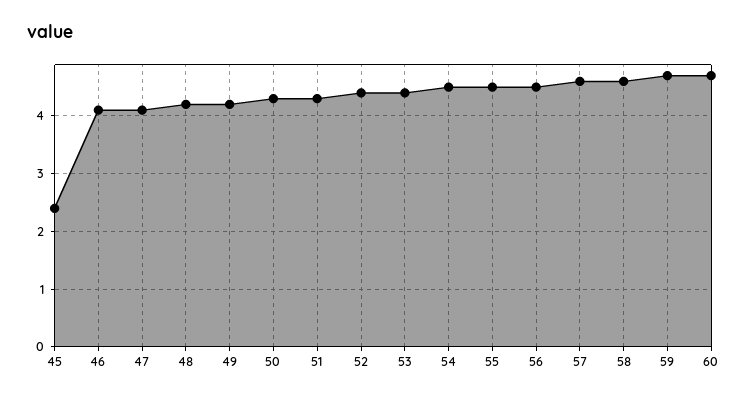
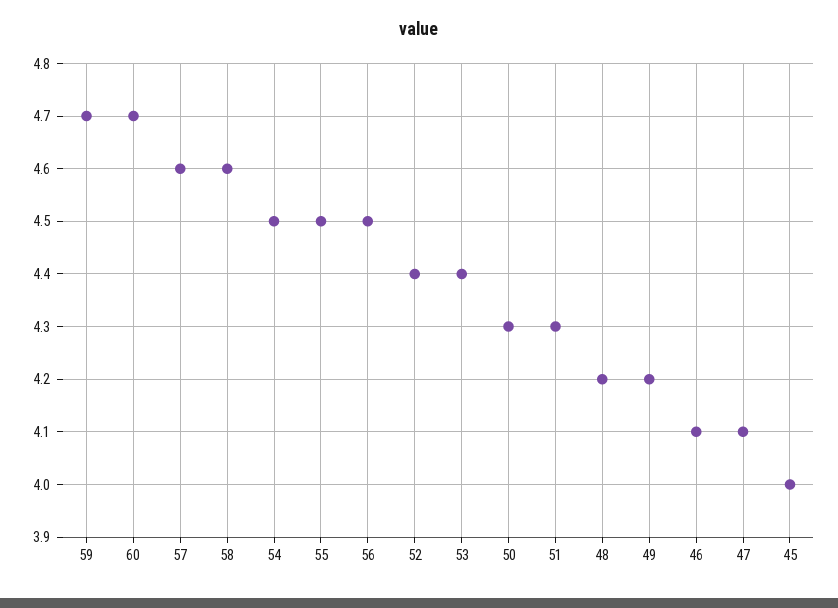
  {
-   "45": 2.5,
+   "45": 4,
    "46": 4.1,
    "47": 4.1,
    "48": 4.2,
    "49": 4.2,
    "50": 4.3,
    "51": 4.3,
    "52": 4.4,
    "53": 4.4,
    "54": 4.5,
    "55": 4.5,
    "56": 4.5,
    "57": 4.6,
    "58": 4.6,
    "59": 4.7,
    "60": 4.7
  }

